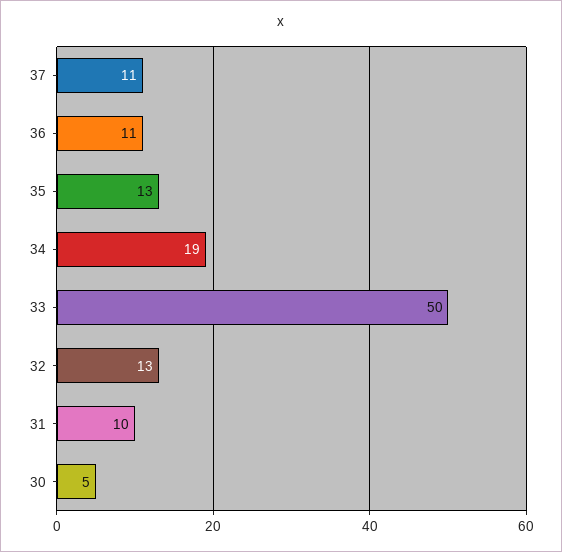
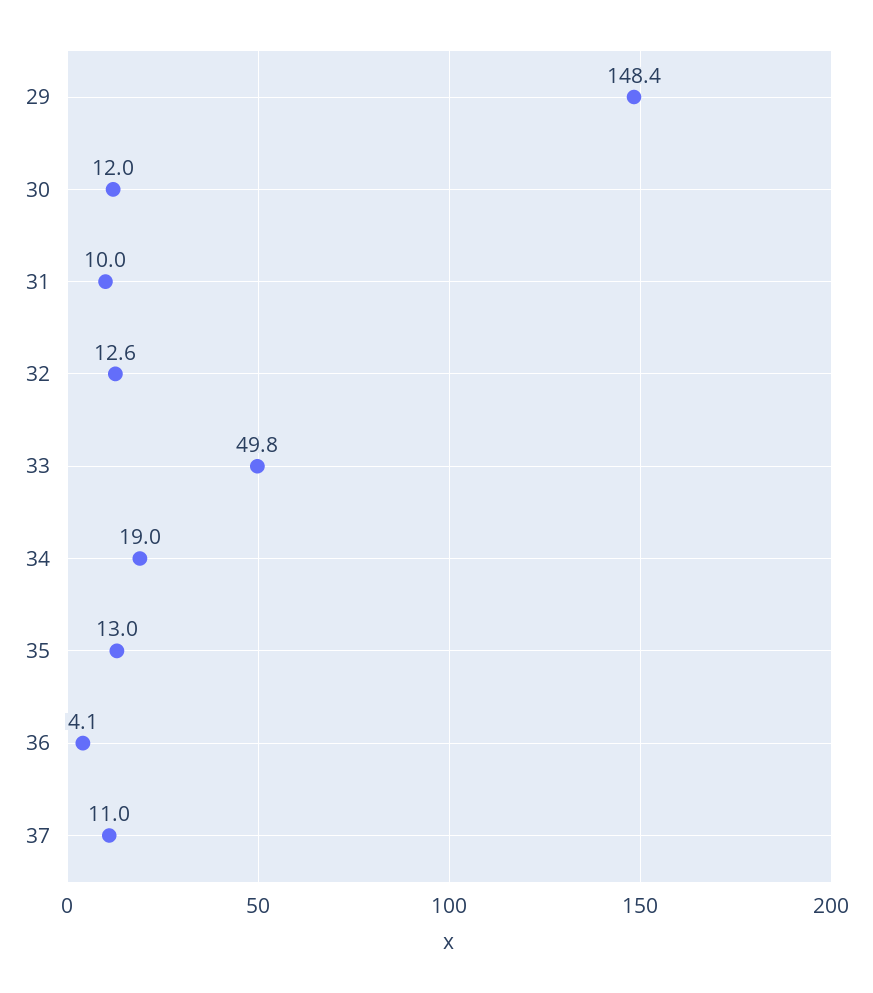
  {
    "37": 11,
-   "36": 11,
+   "36": 4.1,
    "35": 13,
    "34": 19,
    "33": 49.8,
    "32": 12.6,
    "31": 10,
-   "30": 5
+   "30": 12,
+   "29": 148.4
  }

